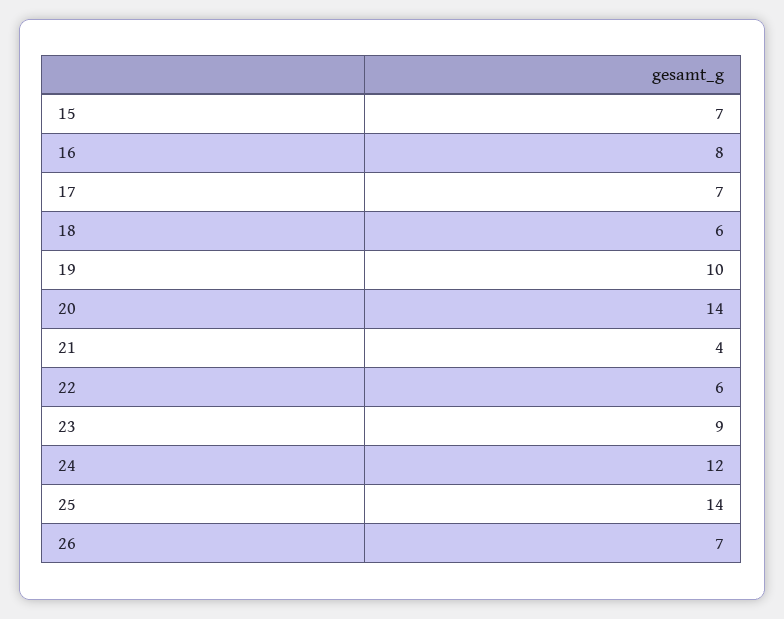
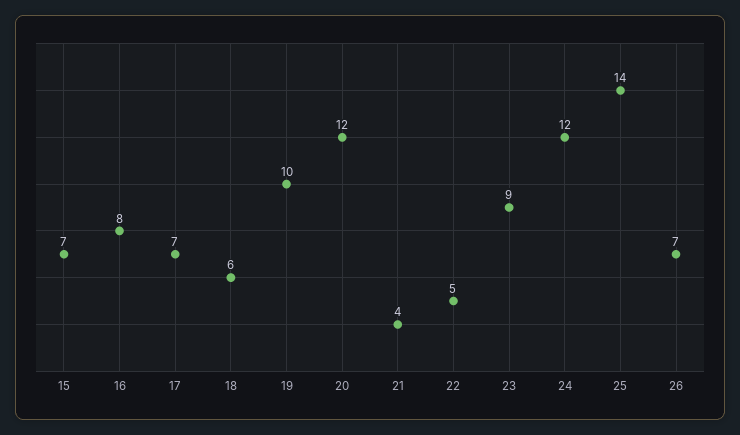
  {
    "15": 7,
    "16": 8,
    "17": 7,
    "18": 6,
    "19": 10,
-   "20": 14,
+   "20": 12,
    "21": 4,
-   "22": 6,
+   "22": 5,
    "23": 9,
    "24": 12,
    "25": 14,
    "26": 7
  }

